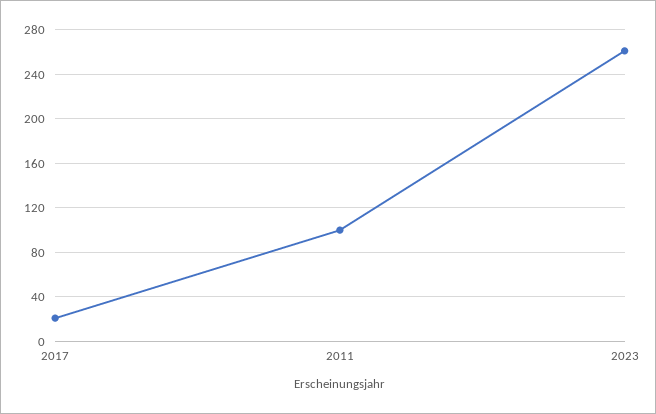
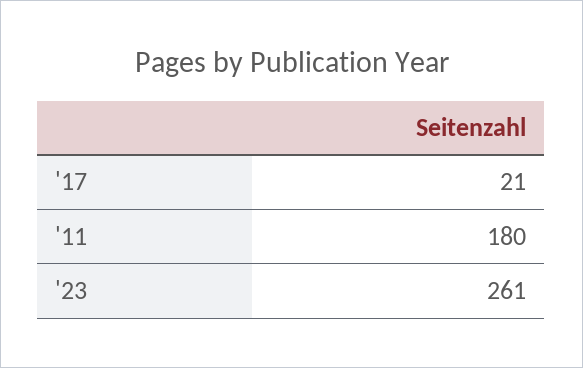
  {
    "2017": 21,
-   "2011": 100,
+   "2011": 180,
    "2023": 261
  }

